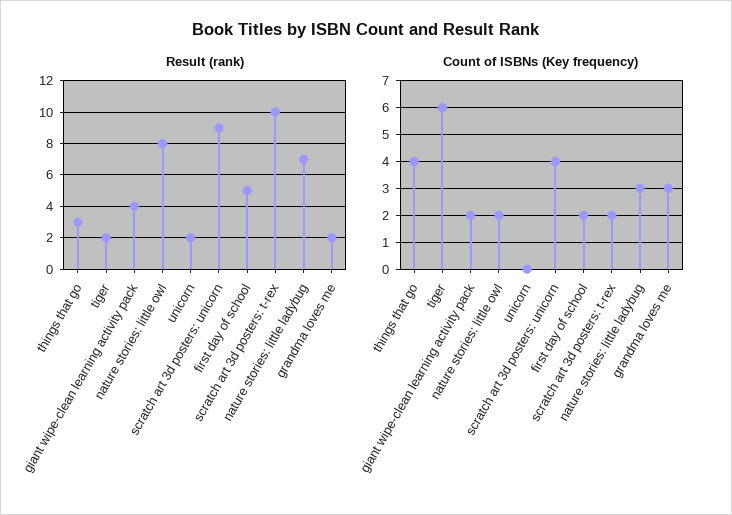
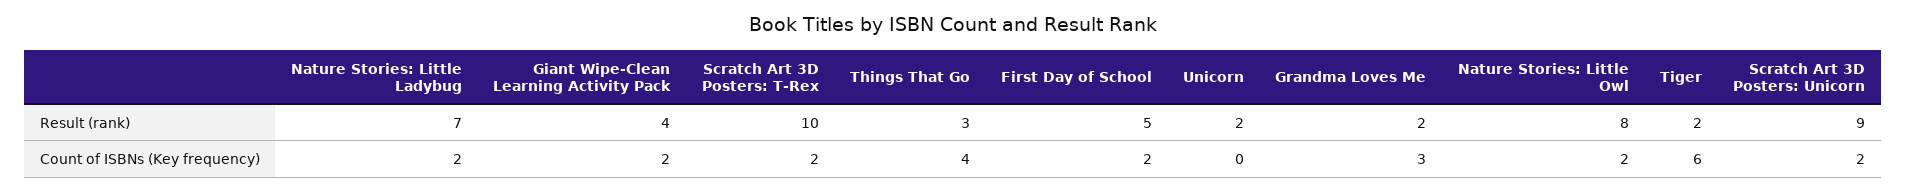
  {
    "Result (rank)": {
      "things that go": 3,
      "tiger": 2,
      "giant wipe-clean learning activity pack": 4,
      "nature stories: little owl": 8,
      "unicorn": 2,
      "scratch art 3d posters: unicorn": 9,
      "first day of school": 5,
      "scratch art 3d posters: t-rex": 10,
      "nature stories: little ladybug": 7,
      "grandma loves me": 2
    },
    "Count of ISBNs (Key frequency)": {
      "things that go": 4,
      "tiger": 6,
      "giant wipe-clean learning activity pack": 2,
      "nature stories: little owl": 2,
      "unicorn": 0,
-     "scratch art 3d posters: unicorn": 4,
+     "scratch art 3d posters: unicorn": 2,
      "first day of school": 2,
      "scratch art 3d posters: t-rex": 2,
-     "nature stories: little ladybug": 3,
+     "nature stories: little ladybug": 2,
      "grandma loves me": 3
    }
  }

